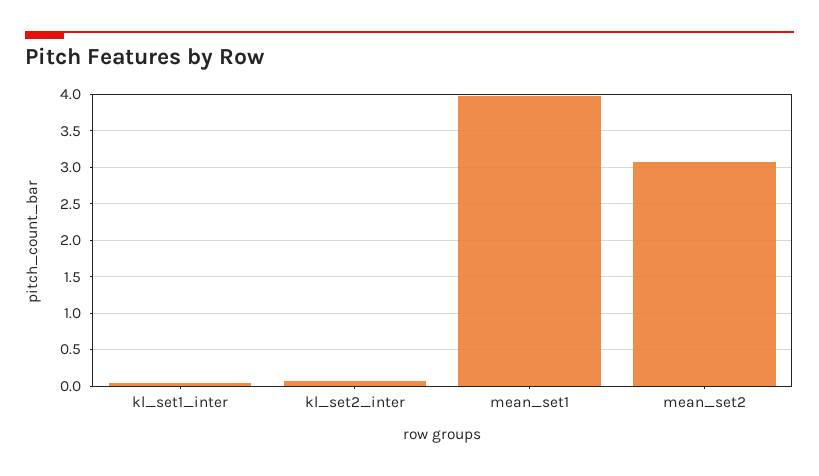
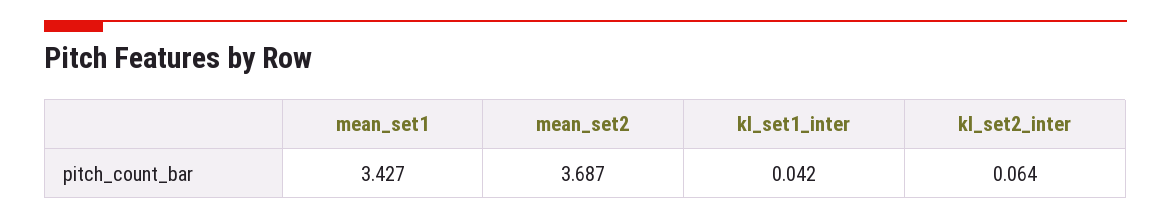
  {
    "kl_set1_inter": 0.042,
    "kl_set2_inter": 0.064,
-   "mean_set1": 4,
+   "mean_set1": 3.427,
-   "mean_set2": 3.1
+   "mean_set2": 3.687
  }

